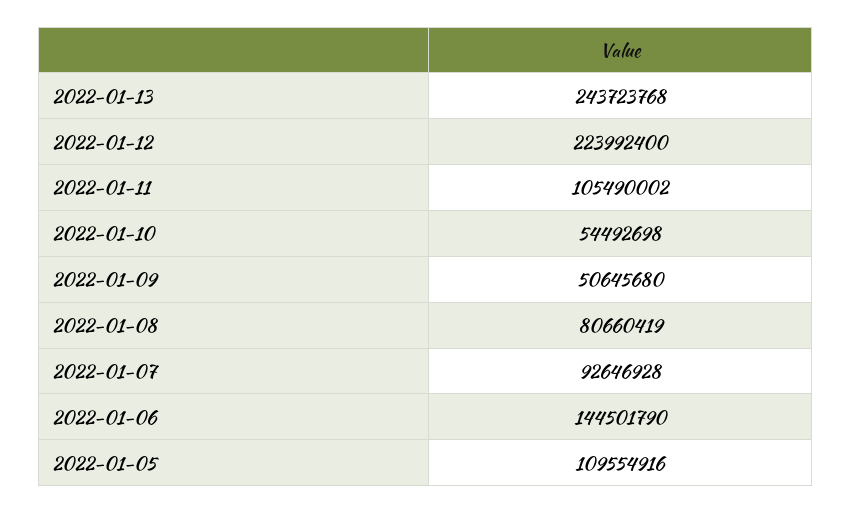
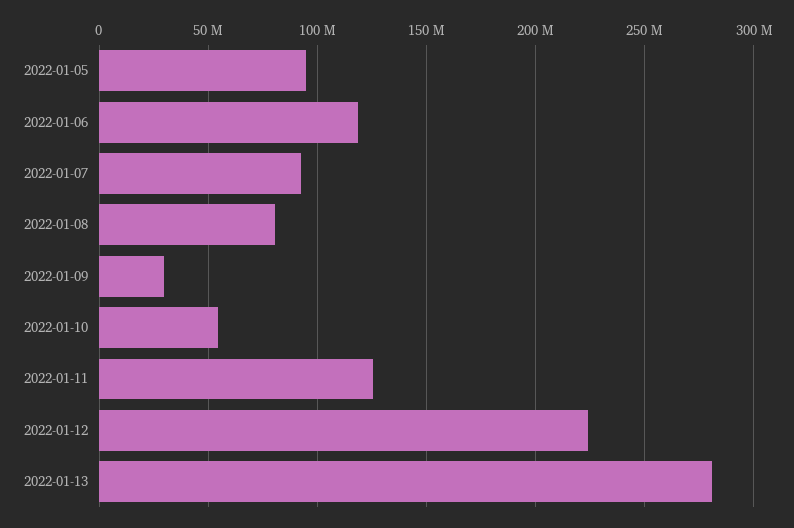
  {
-   "2022-01-13": 243723768,
+   "2022-01-13": 280000000,
    "2022-01-12": 223992400,
-   "2022-01-11": 105490002,
+   "2022-01-11": 125000000,
    "2022-01-10": 54492698,
-   "2022-01-09": 50645680,
+   "2022-01-09": 30000000,
    "2022-01-08": 80660419,
    "2022-01-07": 92646928,
-   "2022-01-06": 144501790,
+   "2022-01-06": 120000000,
-   "2022-01-05": 109554916
+   "2022-01-05": 95000000
  }

